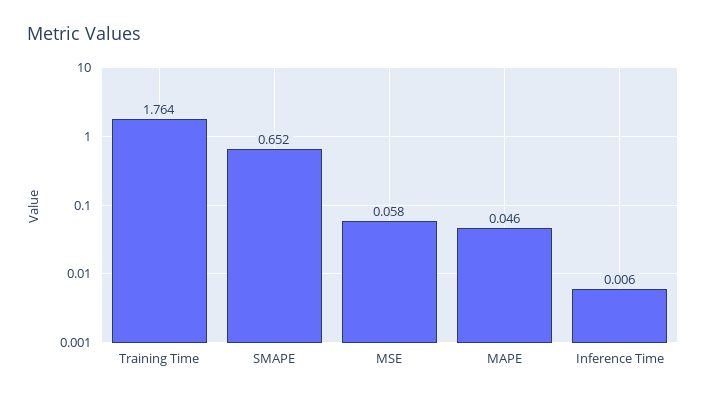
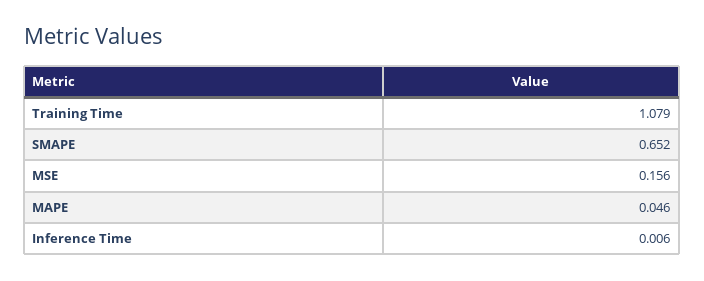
  {
-   "Training Time": 1.764,
+   "Training Time": 1.079,
    "SMAPE": 0.652,
-   "MSE": 0.058,
+   "MSE": 0.156,
    "MAPE": 0.046,
    "Inference Time": 0.006
  }

